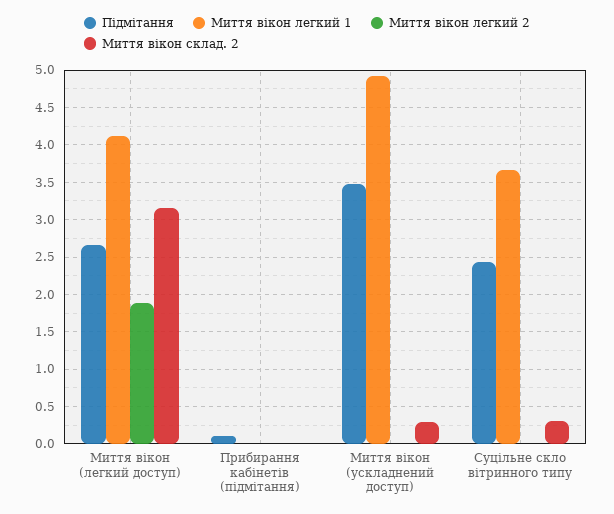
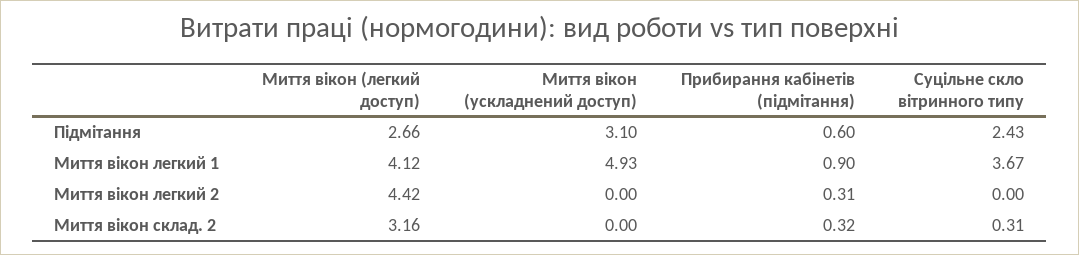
  {
    "Підмітання": {
      "Миття вікон (легкий доступ)": 2.66,
-     "Прибирання кабінетів (підмітання)": 0.1,
+     "Прибирання кабінетів (підмітання)": 0.6,
-     "Миття вікон (ускладнений доступ)": 3.5,
+     "Миття вікон (ускладнений доступ)": 3.1,
      "Суцільне скло вітринного типу": 2.43
    },
    "Миття вікон легкий 1": {
      "Миття вікон (легкий доступ)": 4.12,
-     "Прибирання кабінетів (підмітання)": 0,
+     "Прибирання кабінетів (підмітання)": 0.9,
      "Миття вікон (ускладнений доступ)": 4.93,
      "Суцільне скло вітринного типу": 3.67
    },
    "Миття вікон легкий 2": {
-     "Миття вікон (легкий доступ)": 1.9,
+     "Миття вікон (легкий доступ)": 4.42,
-     "Прибирання кабінетів (підмітання)": 0,
+     "Прибирання кабінетів (підмітання)": 0.31,
      "Миття вікон (ускладнений доступ)": 0,
      "Суцільне скло вітринного типу": 0
    },
    "Миття вікон склад. 2": {
      "Миття вікон (легкий доступ)": 3.16,
-     "Прибирання кабінетів (підмітання)": 0,
+     "Прибирання кабінетів (підмітання)": 0.32,
-     "Миття вікон (ускладнений доступ)": 0.3,
+     "Миття вікон (ускладнений доступ)": 0,
      "Суцільне скло вітринного типу": 0.31
    }
  }

